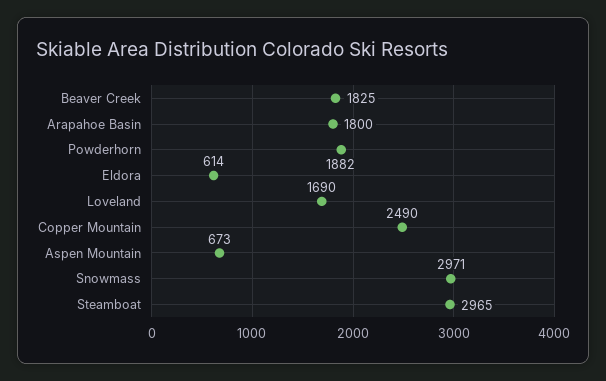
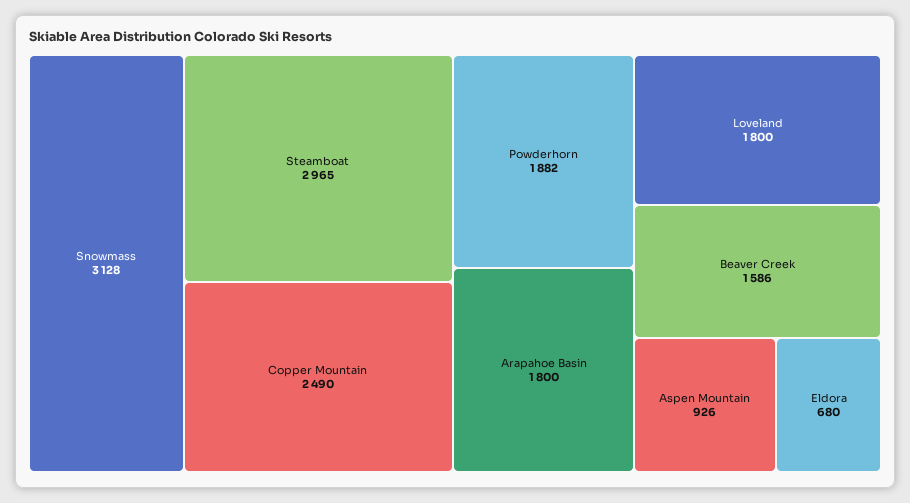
  {
-   "Beaver Creek": 1825,
+   "Beaver Creek": 1586,
    "Arapahoe Basin": 1800,
    "Powderhorn": 1882,
-   "Eldora": 614,
+   "Eldora": 680,
-   "Loveland": 1690,
+   "Loveland": 1800,
    "Copper Mountain": 2490,
-   "Aspen Mountain": 673,
+   "Aspen Mountain": 926,
-   "Snowmass": 2971,
+   "Snowmass": 3128,
    "Steamboat": 2965
  }

